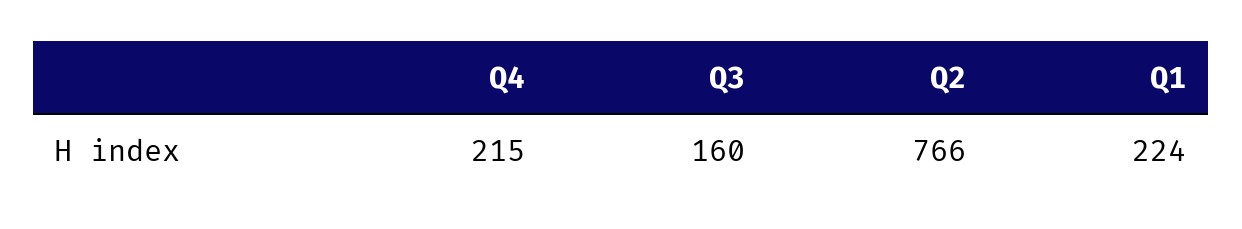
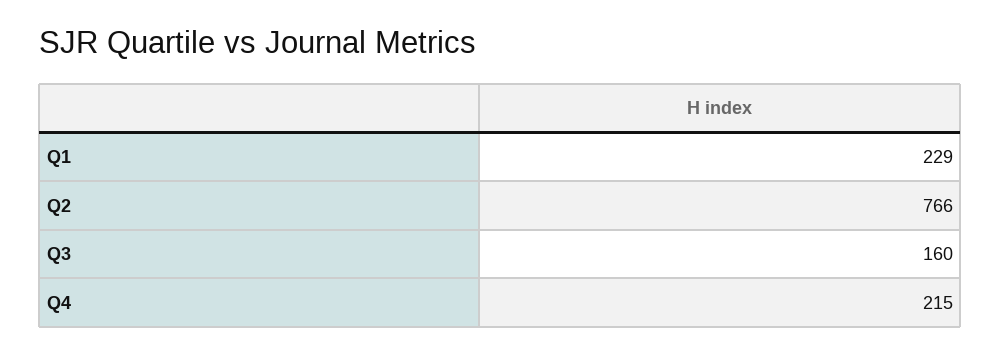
  {
    "Q4": 215,
    "Q3": 160,
    "Q2": 766,
-   "Q1": 224
+   "Q1": 229
  }

